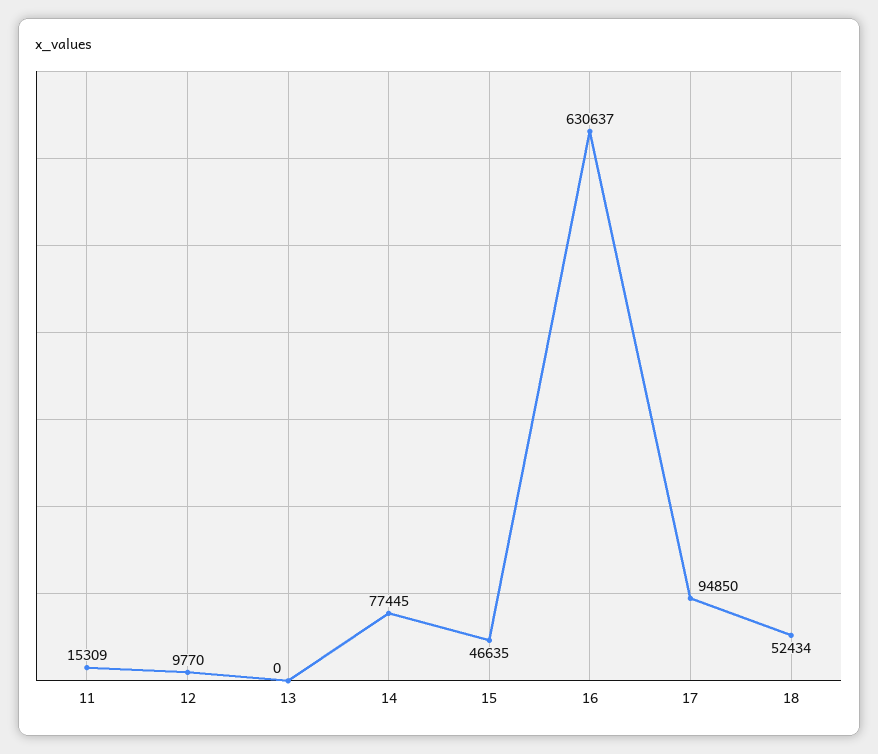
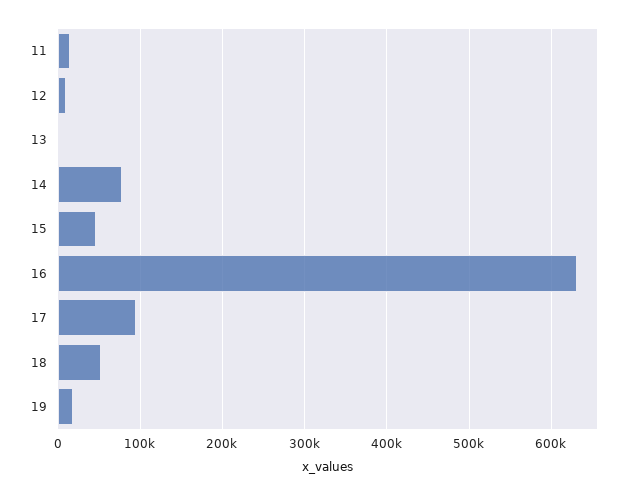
  {
    "11": 15309,
    "12": 9770,
    "13": 0,
    "14": 77445,
    "15": 46635,
    "16": 630637,
    "17": 94850,
-   "18": 52434
+   "18": 52434,
+   "19": 20000
  }

